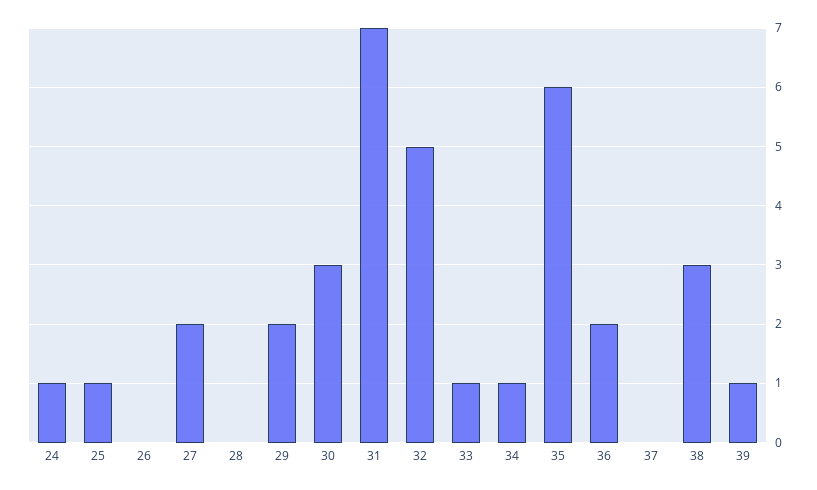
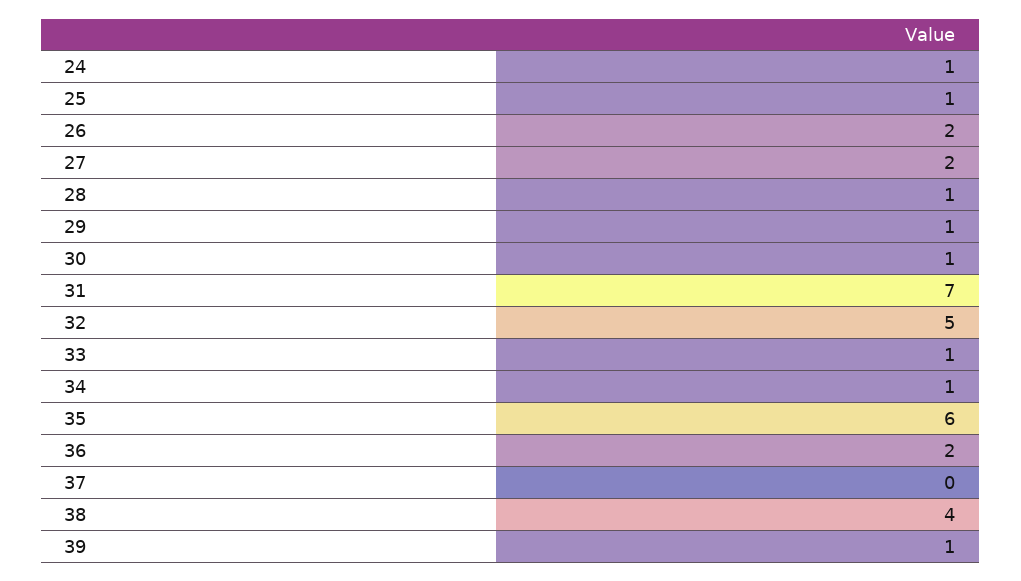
  {
    "24": 1,
    "25": 1,
-   "26": 0,
+   "26": 2,
    "27": 2,
-   "28": 0,
+   "28": 1,
-   "29": 2,
+   "29": 1,
-   "30": 3,
+   "30": 1,
    "31": 7,
    "32": 5,
    "33": 1,
    "34": 1,
    "35": 6,
    "36": 2,
    "37": 0,
-   "38": 3,
+   "38": 4,
    "39": 1
  }

